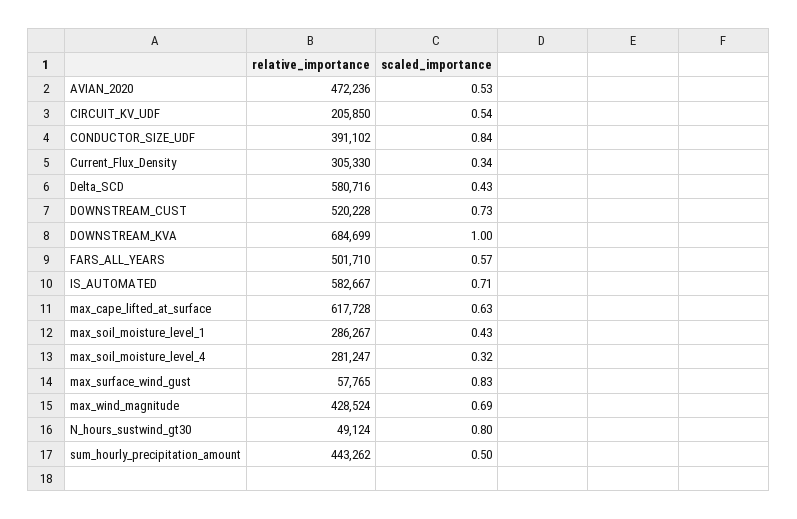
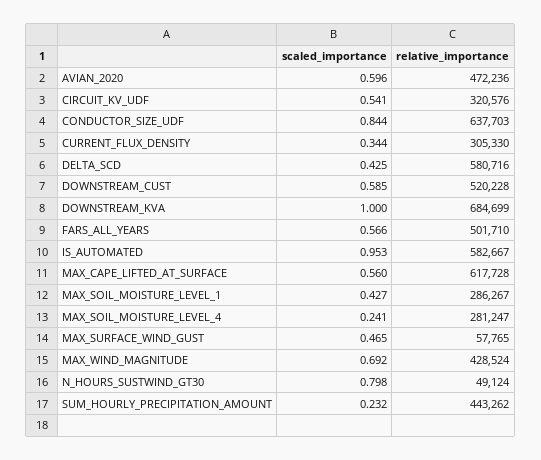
  {
    "relative_importance": {
      "AVIAN_2020": 472236,
-     "CIRCUIT_KV_UDF": 205850,
+     "CIRCUIT_KV_UDF": 320576,
-     "CONDUCTOR_SIZE_UDF": 391102,
+     "CONDUCTOR_SIZE_UDF": 637703,
      "Current_Flux_Density": 305330,
      "Delta_SCD": 580716,
      "DOWNSTREAM_CUST": 520228,
      "DOWNSTREAM_KVA": 684699,
      "FARS_ALL_YEARS": 501710,
      "IS_AUTOMATED": 582667,
      "max_cape_lifted_at_surface": 617728,
      "max_soil_moisture_level_1": 286267,
      "max_soil_moisture_level_4": 281247,
      "max_surface_wind_gust": 57765,
      "max_wind_magnitude": 428524,
      "N_hours_sustwind_gt30": 49124,
      "sum_hourly_precipitation_amount": 443262
    },
    "scaled_importance": {
-     "AVIAN_2020": 0.53,
+     "AVIAN_2020": 0.596,
      "CIRCUIT_KV_UDF": 0.541,
      "CONDUCTOR_SIZE_UDF": 0.844,
      "Current_Flux_Density": 0.344,
      "Delta_SCD": 0.425,
-     "DOWNSTREAM_CUST": 0.73,
+     "DOWNSTREAM_CUST": 0.585,
      "DOWNSTREAM_KVA": 1,
      "FARS_ALL_YEARS": 0.566,
-     "IS_AUTOMATED": 0.71,
+     "IS_AUTOMATED": 0.953,
-     "max_cape_lifted_at_surface": 0.63,
+     "max_cape_lifted_at_surface": 0.56,
      "max_soil_moisture_level_1": 0.427,
-     "max_soil_moisture_level_4": 0.32,
+     "max_soil_moisture_level_4": 0.241,
-     "max_surface_wind_gust": 0.83,
+     "max_surface_wind_gust": 0.465,
      "max_wind_magnitude": 0.692,
      "N_hours_sustwind_gt30": 0.798,
-     "sum_hourly_precipitation_amount": 0.5
+     "sum_hourly_precipitation_amount": 0.232
    }
  }

